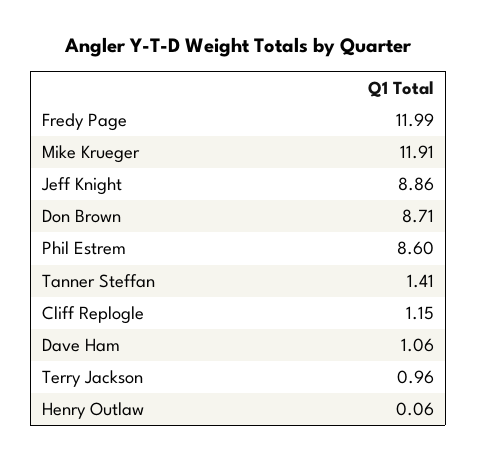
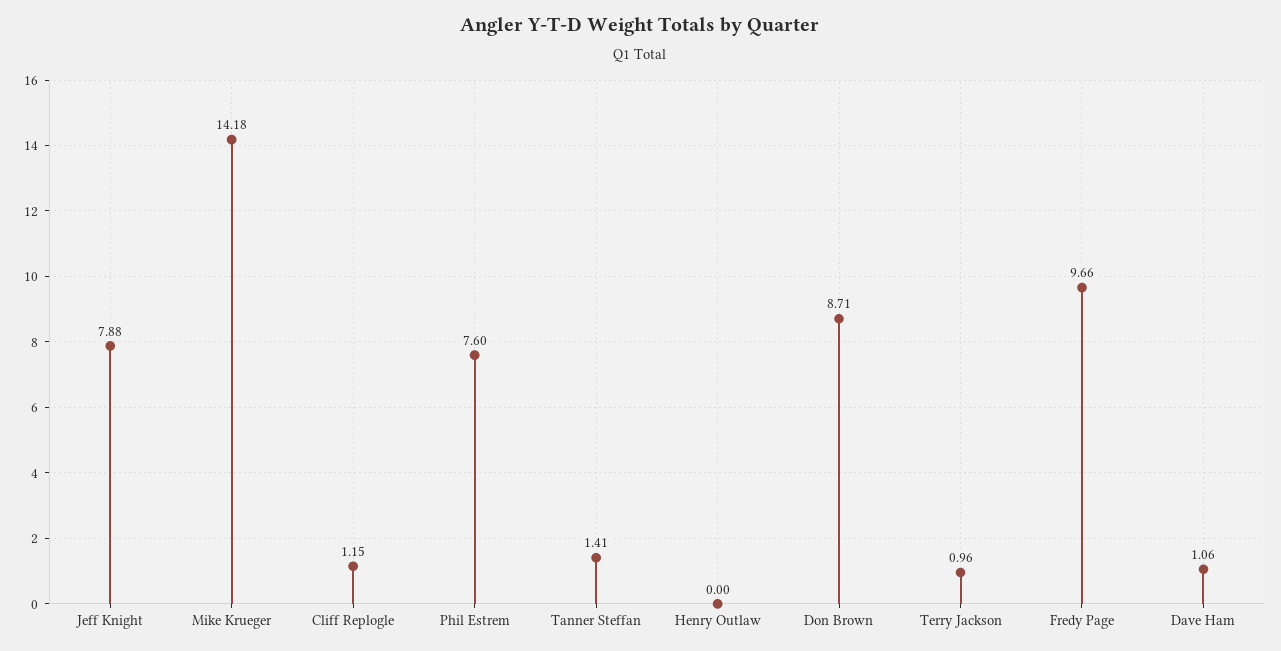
  {
-   "Fredy Page": 11.99,
+   "Fredy Page": 9.66,
-   "Mike Krueger": 11.91,
+   "Mike Krueger": 14.18,
-   "Jeff Knight": 8.86,
+   "Jeff Knight": 7.88,
    "Don Brown": 8.71,
-   "Phil Estrem": 8.6,
+   "Phil Estrem": 7.6,
    "Tanner Steffan": 1.41,
    "Cliff Replogle": 1.15,
    "Dave Ham": 1.06,
    "Terry Jackson": 0.96,
-   "Henry Outlaw": 0.06
+   "Henry Outlaw": 0
  }

